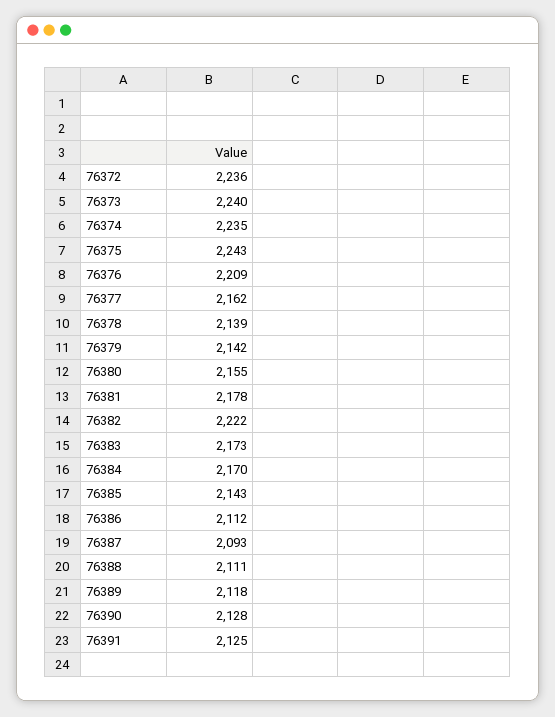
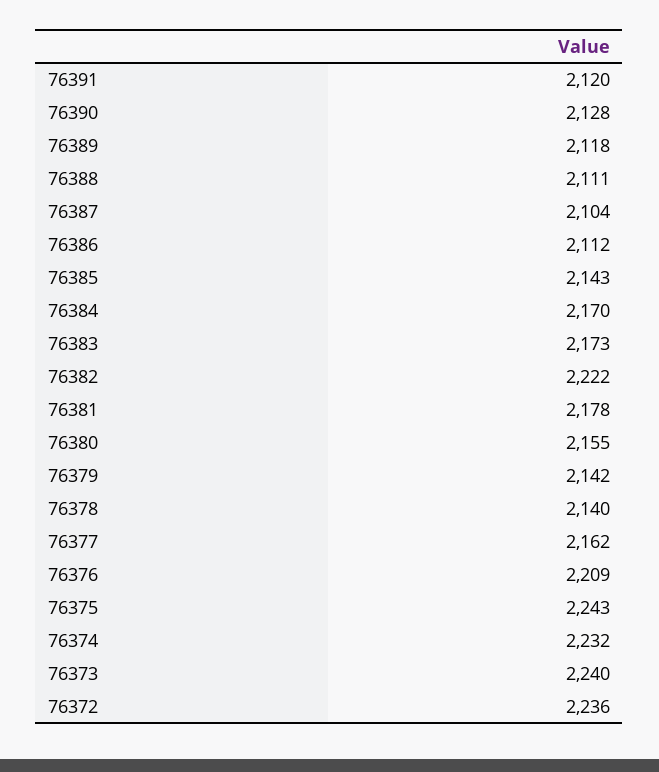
  {
    "76372": 2236,
    "76373": 2240,
-   "76374": 2235,
+   "76374": 2232,
    "76375": 2243,
    "76376": 2209,
    "76377": 2162,
-   "76378": 2139,
+   "76378": 2140,
    "76379": 2142,
    "76380": 2155,
    "76381": 2178,
    "76382": 2222,
    "76383": 2173,
    "76384": 2170,
    "76385": 2143,
    "76386": 2112,
-   "76387": 2093,
+   "76387": 2104,
    "76388": 2111,
    "76389": 2118,
    "76390": 2128,
-   "76391": 2125
+   "76391": 2120
  }

